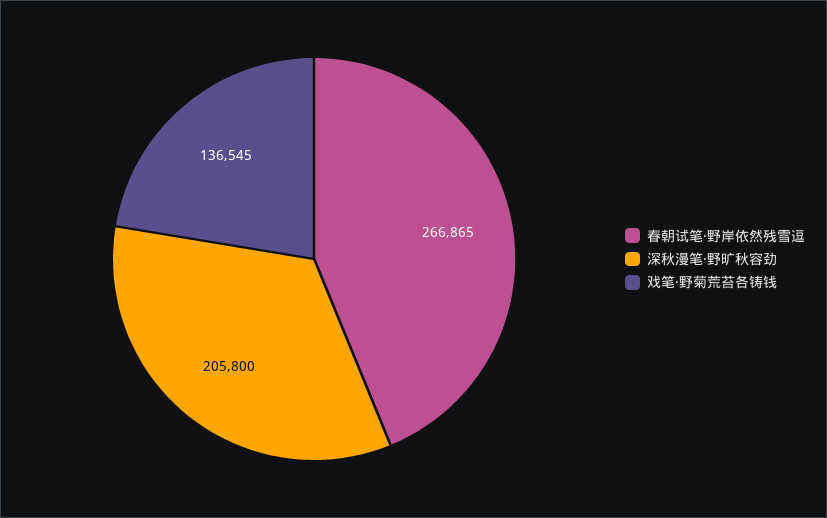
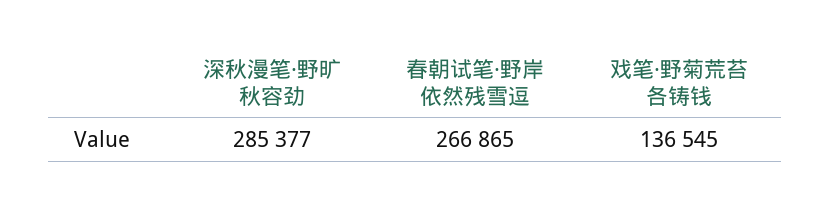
  {
    "春朝试笔·野岸依然残雪逗": 266865,
-   "深秋漫笔·野旷秋容劲": 205800,
+   "深秋漫笔·野旷秋容劲": 285377,
    "戏笔·野菊荒苔各铸钱": 136545
  }

